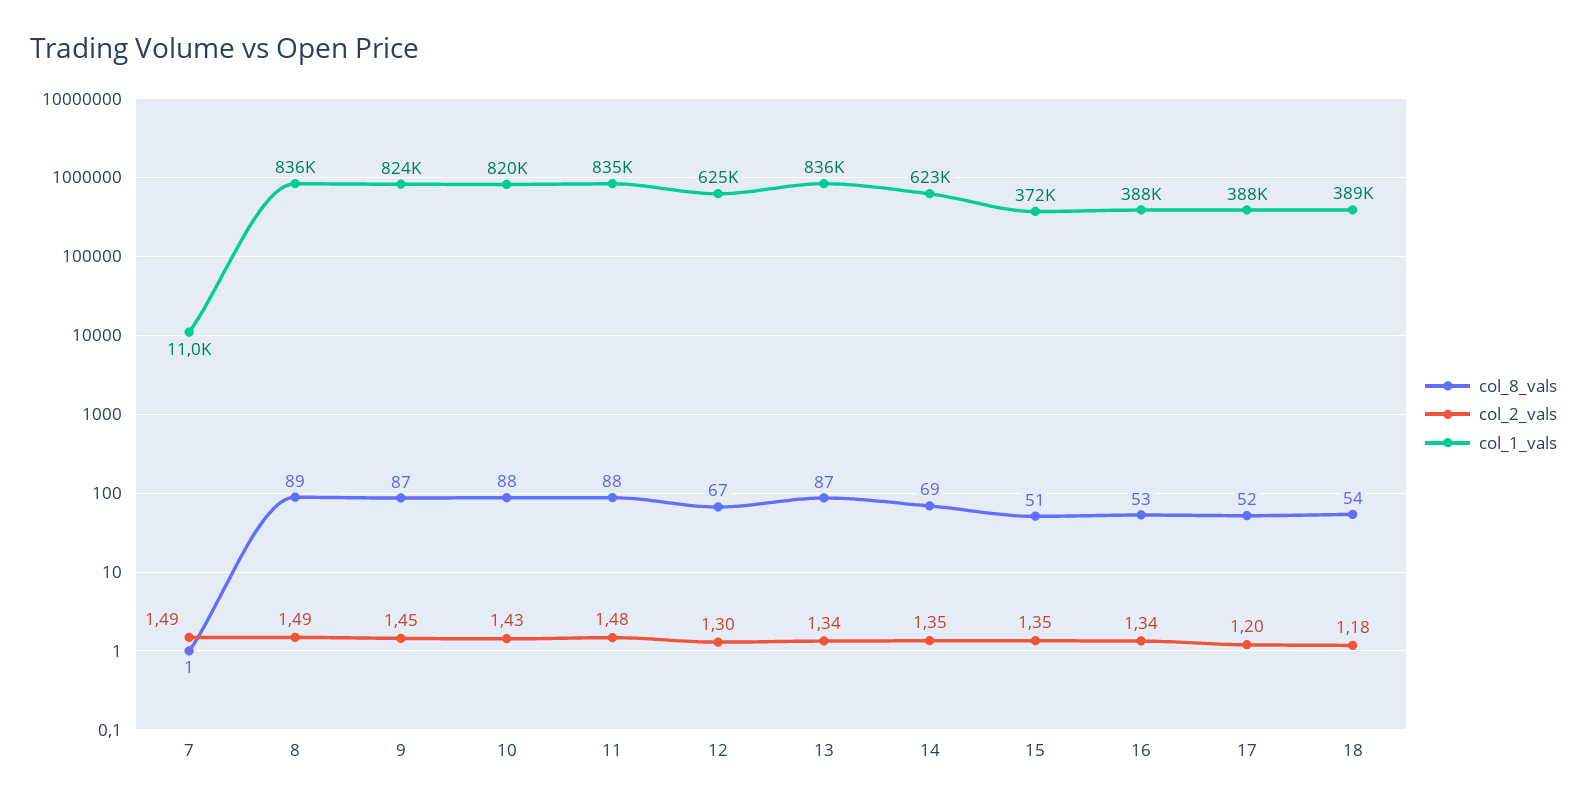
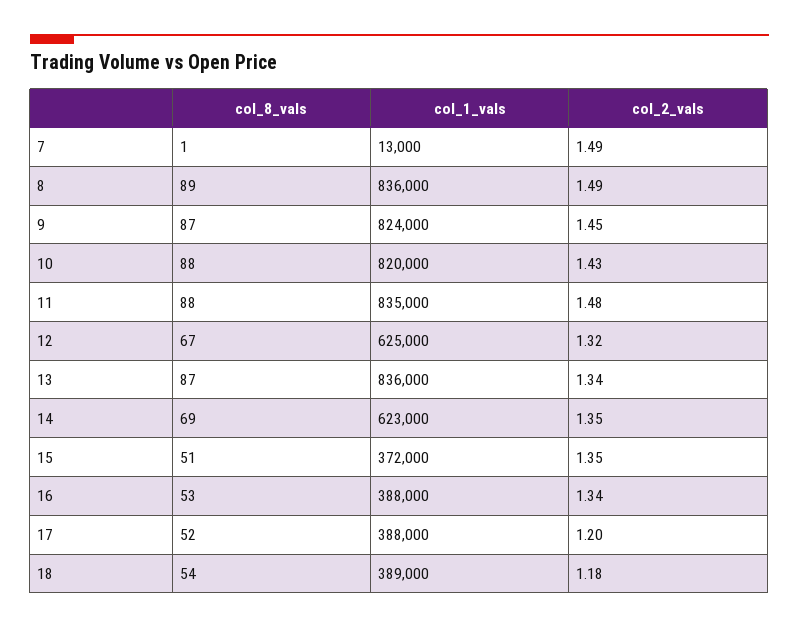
  {
    "col_8_vals": {
      "7": 1,
      "8": 89,
      "9": 87,
      "10": 88,
      "11": 88,
      "12": 67,
      "13": 87,
      "14": 69,
      "15": 51,
      "16": 53,
      "17": 52,
      "18": 54
    },
    "col_2_vals": {
      "7": 1.49,
      "8": 1.49,
      "9": 1.45,
      "10": 1.43,
      "11": 1.48,
-     "12": 1.3,
+     "12": 1.32,
      "13": 1.34,
      "14": 1.35,
      "15": 1.35,
      "16": 1.34,
      "17": 1.2,
      "18": 1.18
    },
    "col_1_vals": {
-     "7": 11000,
+     "7": 13000,
      "8": 836000,
      "9": 824000,
      "10": 820000,
      "11": 835000,
      "12": 625000,
      "13": 836000,
      "14": 623000,
      "15": 372000,
      "16": 388000,
      "17": 388000,
      "18": 389000
    }
  }

